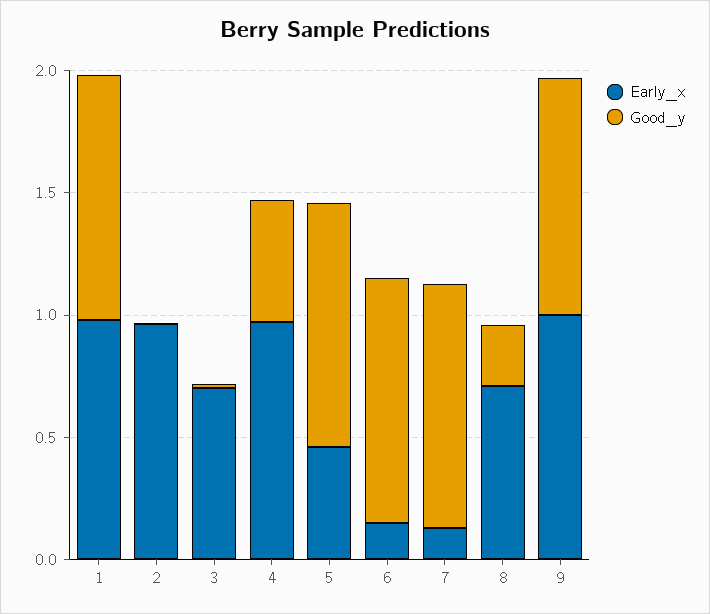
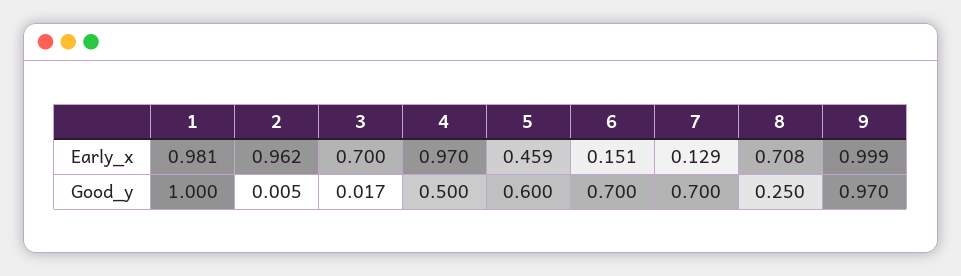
  {
    "Early_x": {
      "1": 0.981,
      "2": 0.962,
      "3": 0.7,
      "4": 0.97,
      "5": 0.459,
      "6": 0.151,
      "7": 0.129,
      "8": 0.708,
      "9": 0.999
    },
    "Good_y": {
      "1": 1,
      "2": 0.005,
      "3": 0.017,
      "4": 0.5,
-     "5": 1,
+     "5": 0.6,
-     "6": 1,
+     "6": 0.7,
-     "7": 1,
+     "7": 0.7,
      "8": 0.25,
      "9": 0.97
    }
  }

